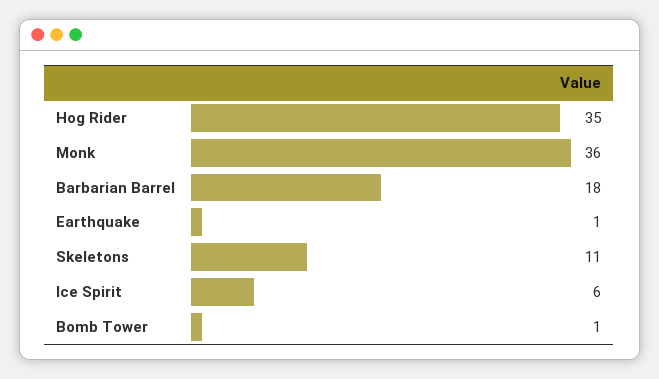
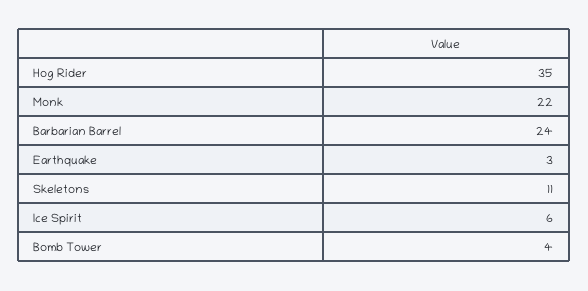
  {
    "Hog Rider": 35,
-   "Monk": 36,
+   "Monk": 22,
-   "Barbarian Barrel": 18,
+   "Barbarian Barrel": 24,
-   "Earthquake": 1,
+   "Earthquake": 3,
    "Skeletons": 11,
    "Ice Spirit": 6,
-   "Bomb Tower": 1
+   "Bomb Tower": 4
  }

